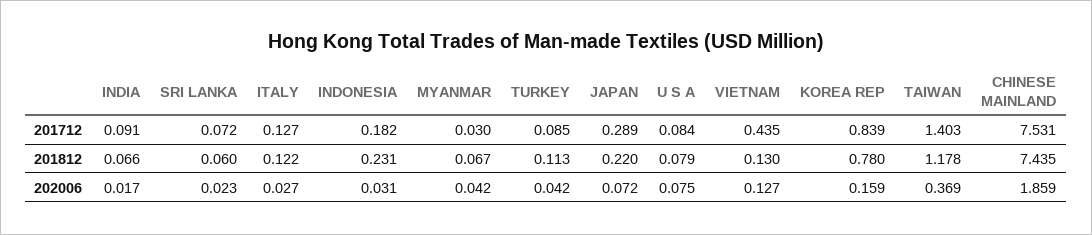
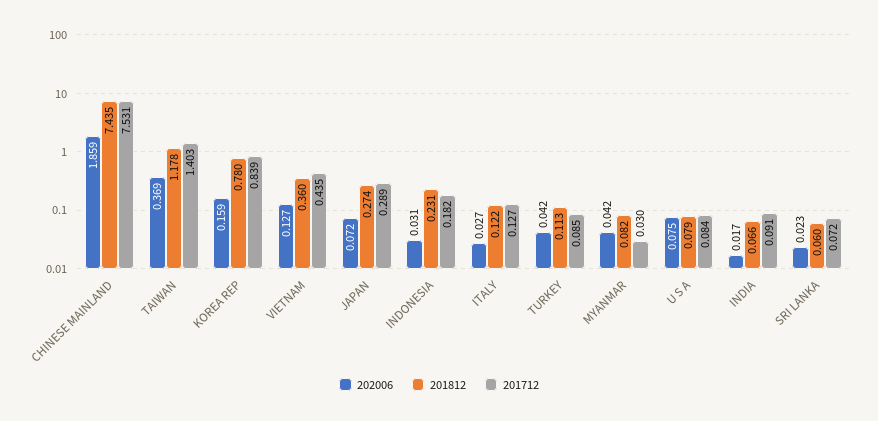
  {
    "201712": {
      "INDIA": 0.091,
      "SRI LANKA": 0.072,
      "ITALY": 0.127,
      "INDONESIA": 0.182,
      "MYANMAR": 0.03,
      "TURKEY": 0.085,
      "JAPAN": 0.289,
      "U S A": 0.084,
      "VIETNAM": 0.435,
      "KOREA REP": 0.839,
      "TAIWAN": 1.403,
      "CHINESE MAINLAND": 7.531
    },
    "201812": {
      "INDIA": 0.066,
      "SRI LANKA": 0.06,
      "ITALY": 0.122,
      "INDONESIA": 0.231,
-     "MYANMAR": 0.067,
+     "MYANMAR": 0.082,
      "TURKEY": 0.113,
-     "JAPAN": 0.22,
+     "JAPAN": 0.274,
      "U S A": 0.079,
-     "VIETNAM": 0.13,
+     "VIETNAM": 0.36,
      "KOREA REP": 0.78,
      "TAIWAN": 1.178,
      "CHINESE MAINLAND": 7.435
    },
    "202006": {
      "INDIA": 0.017,
      "SRI LANKA": 0.023,
      "ITALY": 0.027,
      "INDONESIA": 0.031,
      "MYANMAR": 0.042,
      "TURKEY": 0.042,
      "JAPAN": 0.072,
      "U S A": 0.075,
      "VIETNAM": 0.127,
      "KOREA REP": 0.159,
      "TAIWAN": 0.369,
      "CHINESE MAINLAND": 1.859
    }
  }

